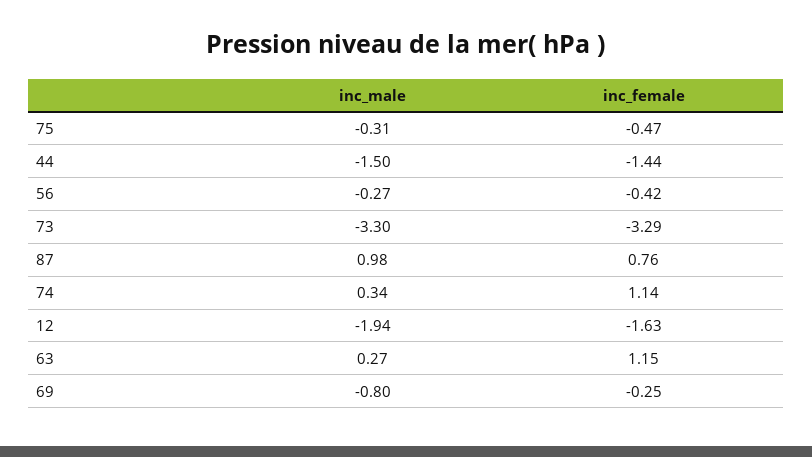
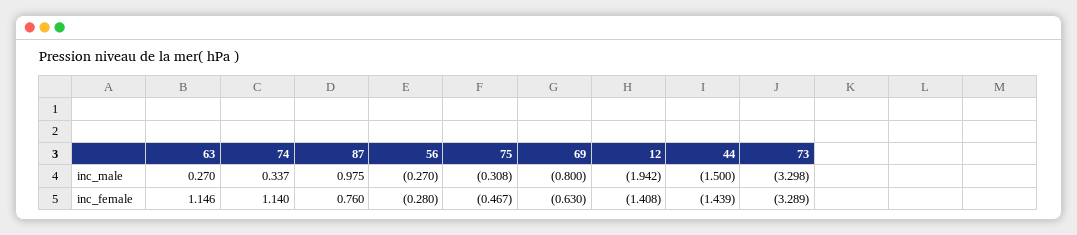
  {
    "inc_male": {
      "75": -0.308,
      "44": -1.5,
      "56": -0.27,
      "73": -3.298,
      "87": 0.975,
      "74": 0.337,
      "12": -1.942,
      "63": 0.27,
      "69": -0.8
    },
    "inc_female": {
      "75": -0.467,
      "44": -1.439,
-     "56": -0.42,
+     "56": -0.28,
      "73": -3.289,
      "87": 0.76,
      "74": 1.14,
-     "12": -1.63,
+     "12": -1.408,
      "63": 1.146,
-     "69": -0.25
+     "69": -0.63
    }
  }

